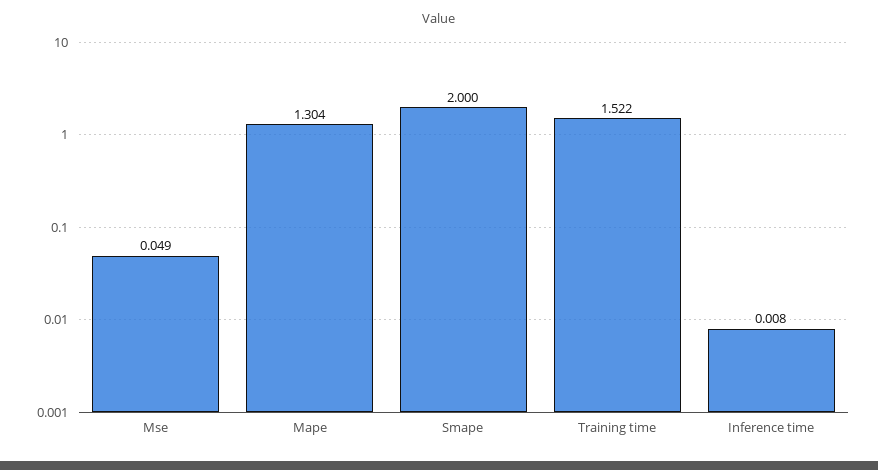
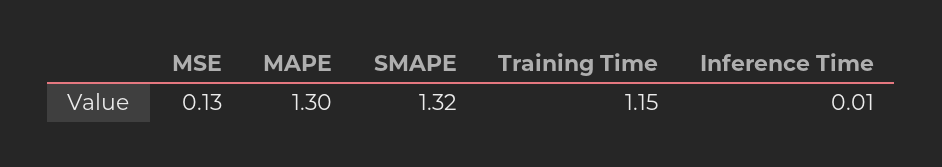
  {
-   "Mse": 0.049,
+   "Mse": 0.13,
    "Mape": 1.304,
-   "Smape": 2,
+   "Smape": 1.32,
-   "Training time": 1.522,
+   "Training time": 1.15,
    "Inference time": 0.008
  }

